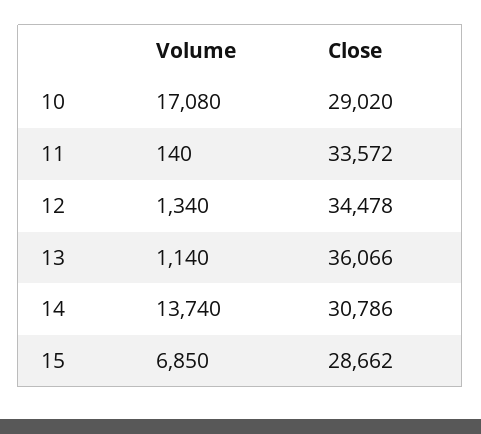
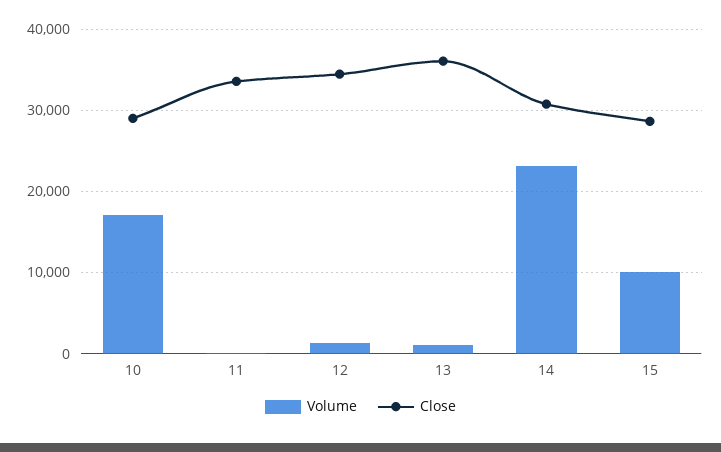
  {
    "Volume": {
      "10": 17080,
      "11": 140,
      "12": 1340,
      "13": 1140,
-     "14": 13740,
+     "14": 23000,
-     "15": 6850
+     "15": 10000
    },
    "Close": {
      "10": 29020,
      "11": 33572,
      "12": 34478,
      "13": 36066,
      "14": 30786,
      "15": 28662
    }
  }

